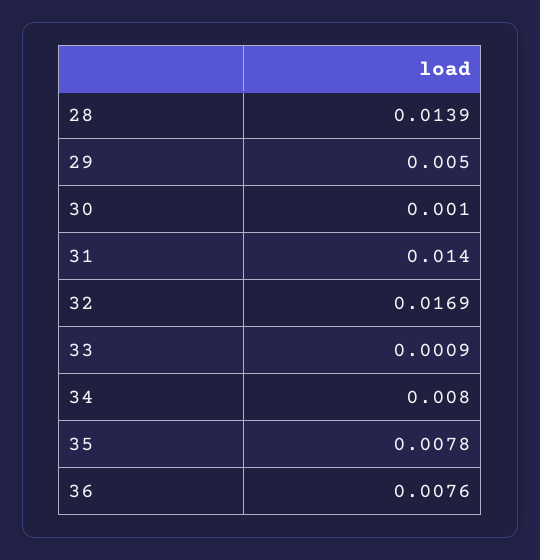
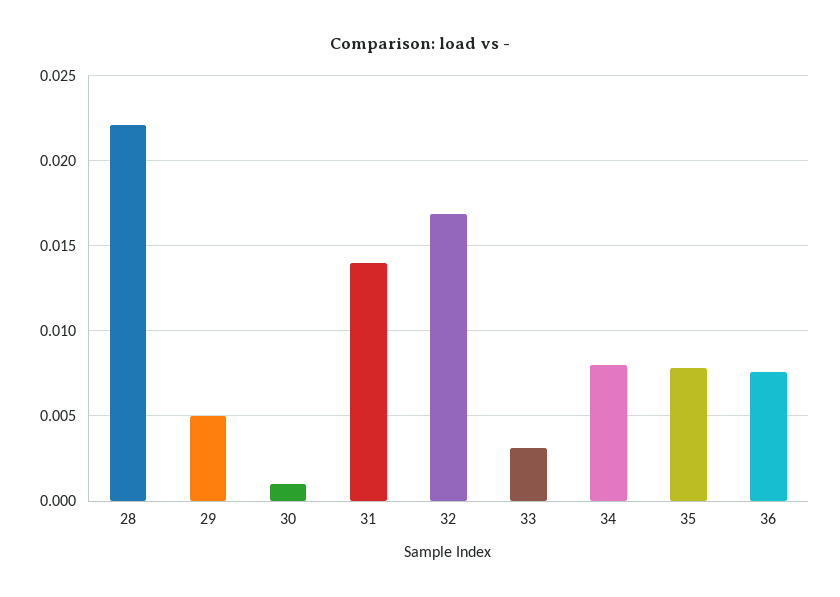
  {
-   "28": 0.0139,
+   "28": 0.022,
    "29": 0.005,
    "30": 0.001,
    "31": 0.014,
    "32": 0.0169,
-   "33": 0.0009,
+   "33": 0.003,
    "34": 0.008,
    "35": 0.0078,
    "36": 0.0076
  }

